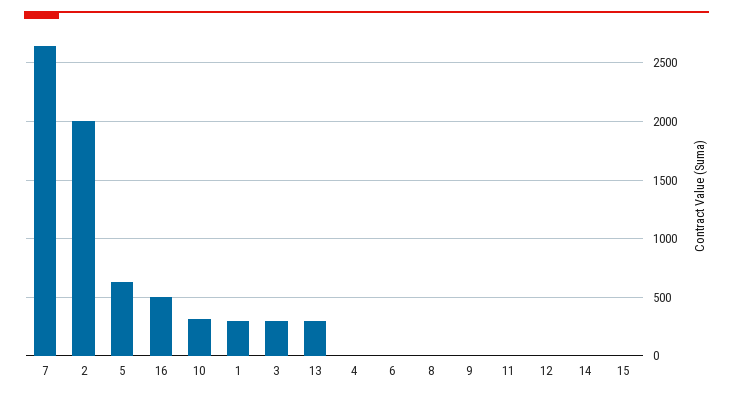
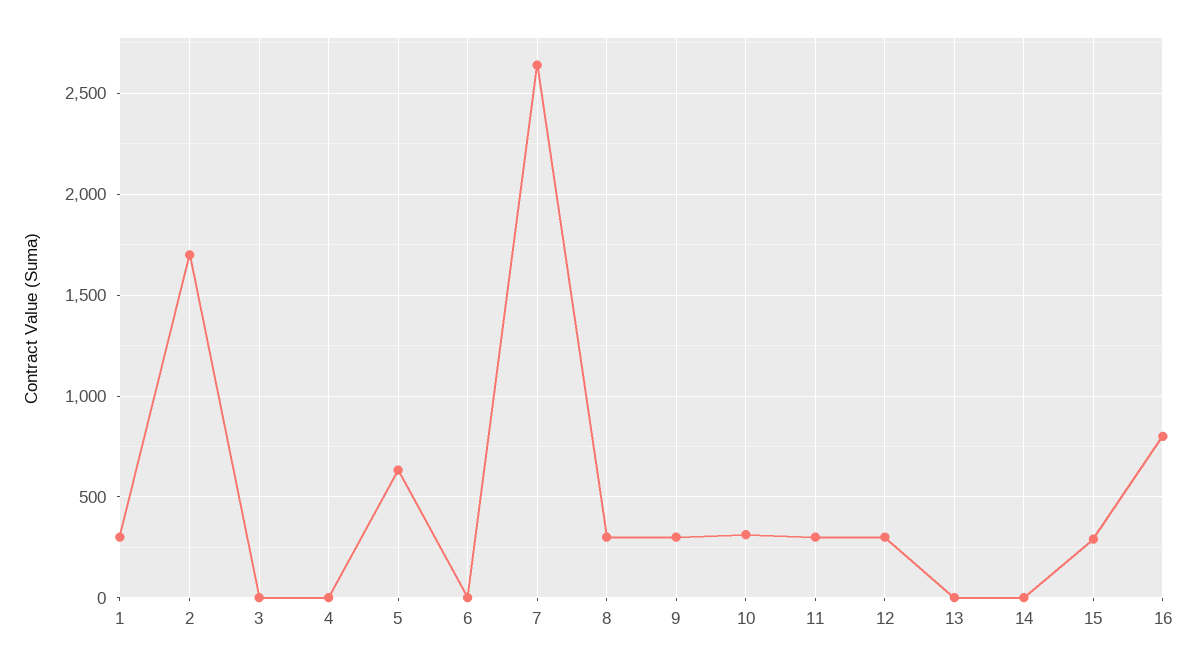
  {
    "7": 2650,
-   "2": 2000,
+   "2": 1700,
    "5": 650,
-   "16": 500,
+   "16": 800,
    "10": 300,
    "1": 300,
-   "3": 300,
+   "3": 0,
-   "13": 300,
+   "13": 0,
    "4": 0,
    "6": 0,
-   "8": 0,
+   "8": 300,
-   "9": 0,
+   "9": 300,
-   "11": 0,
+   "11": 300,
-   "12": 0,
+   "12": 300,
    "14": 0,
-   "15": 0
+   "15": 300
  }

